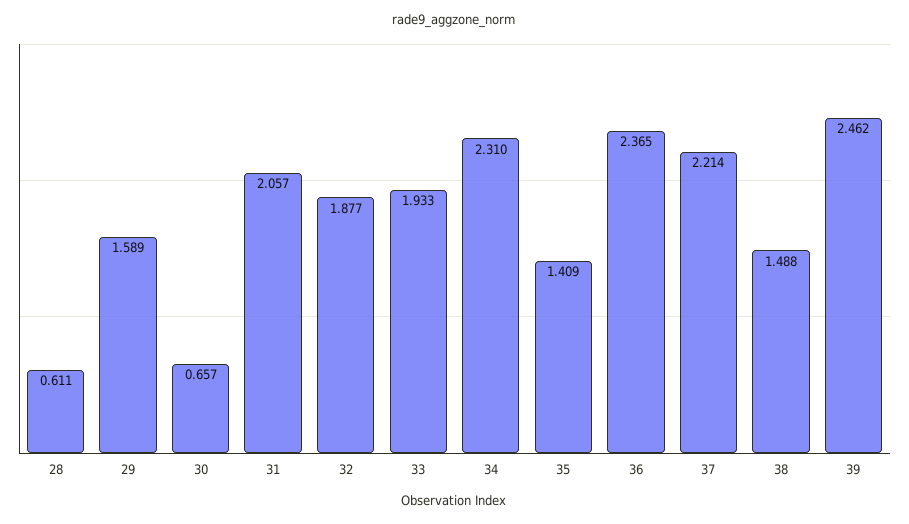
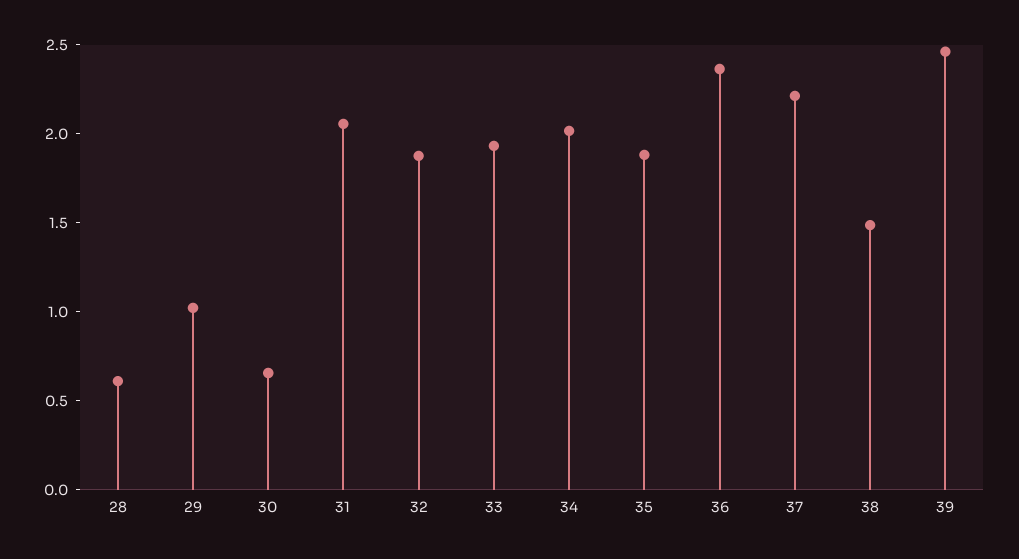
  {
    "28": 0.611,
-   "29": 1.589,
+   "29": 1,
    "30": 0.657,
    "31": 2.057,
    "32": 1.877,
    "33": 1.933,
-   "34": 2.31,
+   "34": 2,
-   "35": 1.409,
+   "35": 1.9,
    "36": 2.365,
    "37": 2.214,
    "38": 1.488,
    "39": 2.462
  }

